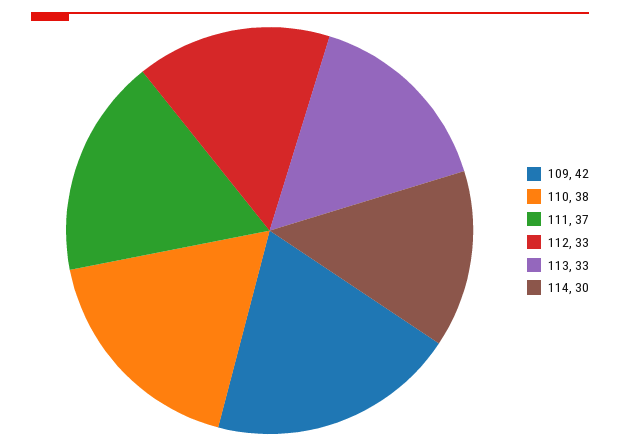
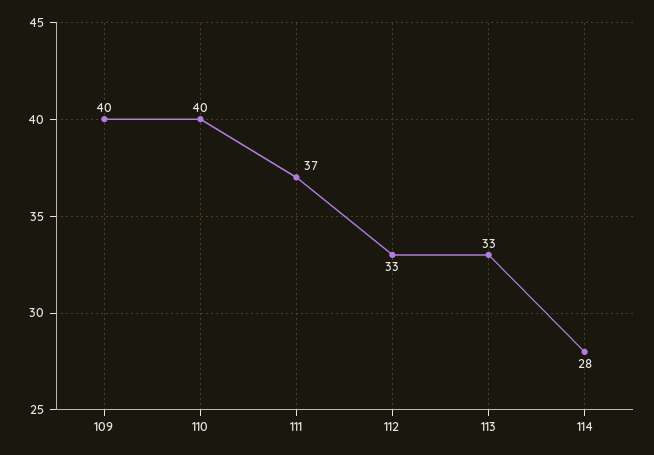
  {
-   "109": 42,
+   "109": 40,
-   "110": 38,
+   "110": 40,
    "111": 37,
    "112": 33,
    "113": 33,
-   "114": 30
+   "114": 28
  }

